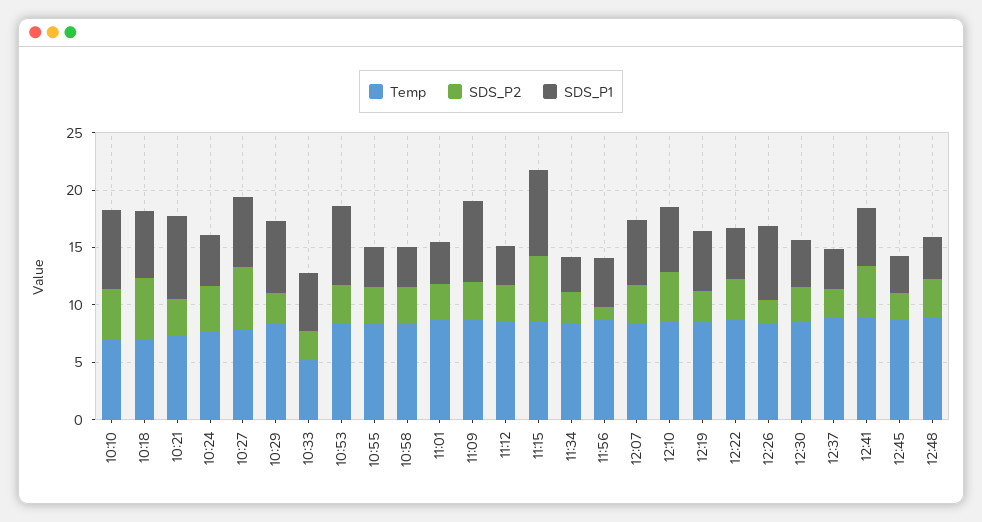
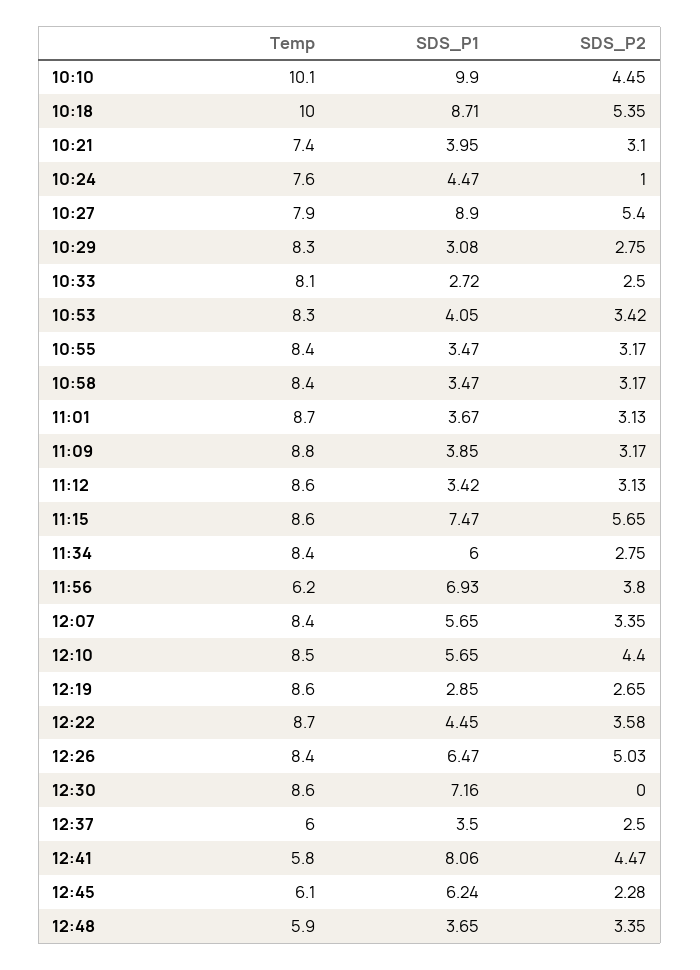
  {
    "Temp": {
-     "10:10": 7,
+     "10:10": 10.1,
-     "10:18": 7,
+     "10:18": 10,
      "10:21": 7.4,
      "10:24": 7.6,
      "10:27": 7.9,
      "10:29": 8.3,
-     "10:33": 5,
+     "10:33": 8.1,
      "10:53": 8.3,
      "10:55": 8.4,
      "10:58": 8.4,
      "11:01": 8.7,
      "11:09": 8.8,
      "11:12": 8.6,
      "11:15": 8.6,
      "11:34": 8.4,
-     "11:56": 9,
+     "11:56": 6.2,
      "12:07": 8.4,
      "12:10": 8.5,
      "12:19": 8.6,
      "12:22": 8.7,
      "12:26": 8.4,
      "12:30": 8.6,
-     "12:37": 9,
+     "12:37": 6,
-     "12:41": 9,
+     "12:41": 5.8,
-     "12:45": 9,
+     "12:45": 6.1,
-     "12:48": 9
+     "12:48": 5.9
    },
    "SDS_P2": {
      "10:10": 4.45,
      "10:18": 5.35,
      "10:21": 3.1,
-     "10:24": 4,
+     "10:24": 1,
      "10:27": 5.4,
      "10:29": 2.75,
      "10:33": 2.5,
      "10:53": 3.42,
      "10:55": 3.17,
      "10:58": 3.17,
      "11:01": 3.13,
      "11:09": 3.17,
      "11:12": 3.13,
      "11:15": 5.65,
      "11:34": 2.75,
-     "11:56": 1,
+     "11:56": 3.8,
      "12:07": 3.35,
      "12:10": 4.4,
      "12:19": 2.65,
      "12:22": 3.58,
-     "12:26": 2,
+     "12:26": 5.03,
-     "12:30": 3,
+     "12:30": 0,
      "12:37": 2.5,
      "12:41": 4.47,
      "12:45": 2.28,
      "12:48": 3.35
    },
    "SDS_P1": {
-     "10:10": 7,
+     "10:10": 9.9,
-     "10:18": 6,
+     "10:18": 8.71,
-     "10:21": 7,
+     "10:21": 3.95,
      "10:24": 4.47,
-     "10:27": 6,
+     "10:27": 8.9,
-     "10:29": 6,
+     "10:29": 3.08,
-     "10:33": 5,
+     "10:33": 2.72,
-     "10:53": 7,
+     "10:53": 4.05,
      "10:55": 3.47,
      "10:58": 3.47,
      "11:01": 3.67,
-     "11:09": 7,
+     "11:09": 3.85,
      "11:12": 3.42,
      "11:15": 7.47,
-     "11:34": 3,
+     "11:34": 6,
-     "11:56": 4,
+     "11:56": 6.93,
      "12:07": 5.65,
      "12:10": 5.65,
-     "12:19": 5,
+     "12:19": 2.85,
      "12:22": 4.45,
      "12:26": 6.47,
-     "12:30": 4,
+     "12:30": 7.16,
      "12:37": 3.5,
-     "12:41": 5,
+     "12:41": 8.06,
-     "12:45": 3,
+     "12:45": 6.24,
      "12:48": 3.65
    }
  }

